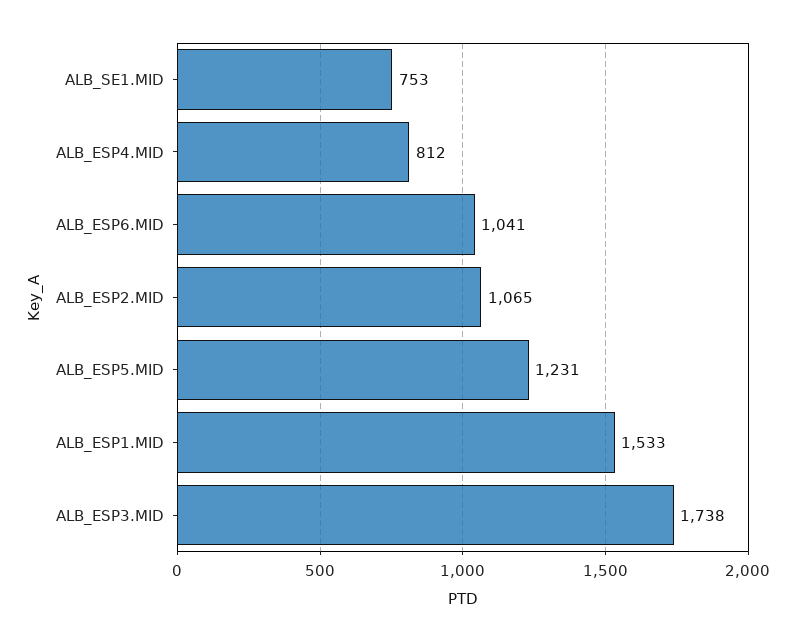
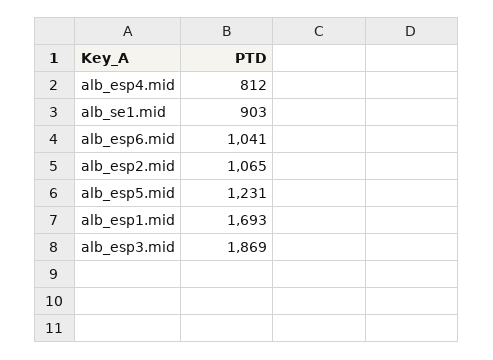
  {
-   "ALB_SE1.MID": 753,
+   "ALB_SE1.MID": 903,
    "ALB_ESP4.MID": 812,
    "ALB_ESP6.MID": 1041,
    "ALB_ESP2.MID": 1065,
    "ALB_ESP5.MID": 1231,
-   "ALB_ESP1.MID": 1533,
+   "ALB_ESP1.MID": 1693,
-   "ALB_ESP3.MID": 1738
+   "ALB_ESP3.MID": 1869
  }

